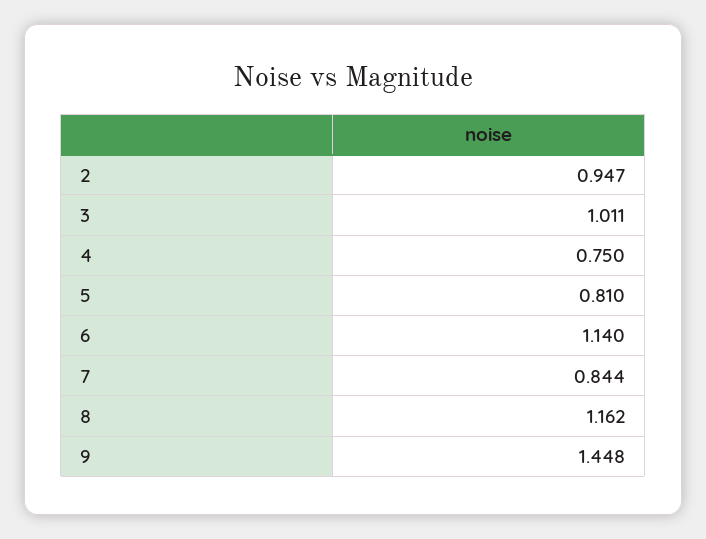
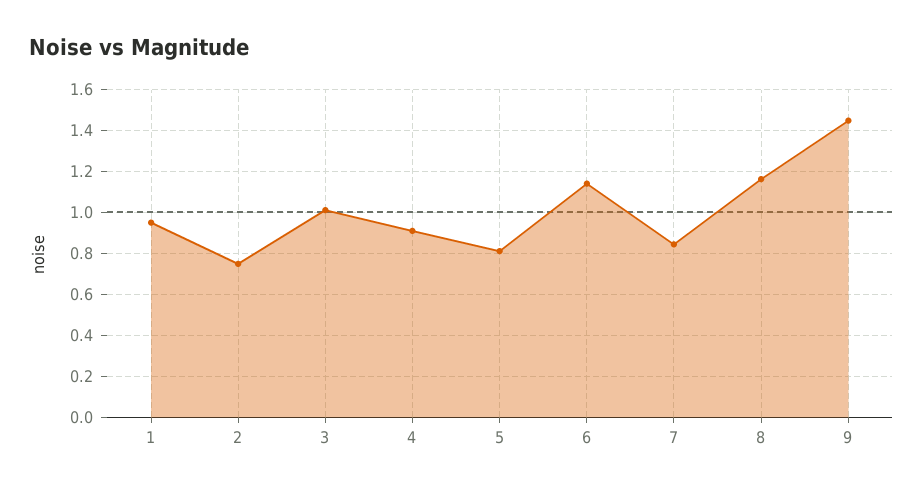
  {
-   "2": 0.947,
+   "2": 0.75,
    "3": 1.011,
-   "4": 0.75,
+   "4": 0.9,
    "5": 0.81,
    "6": 1.14,
    "7": 0.844,
    "8": 1.162,
-   "9": 1.448
+   "9": 1.448,
+   "1": 0.95
  }

